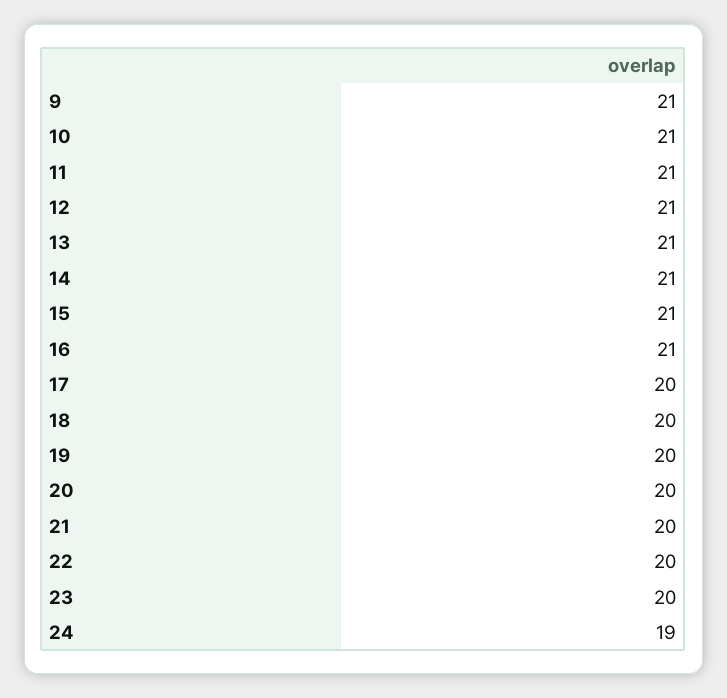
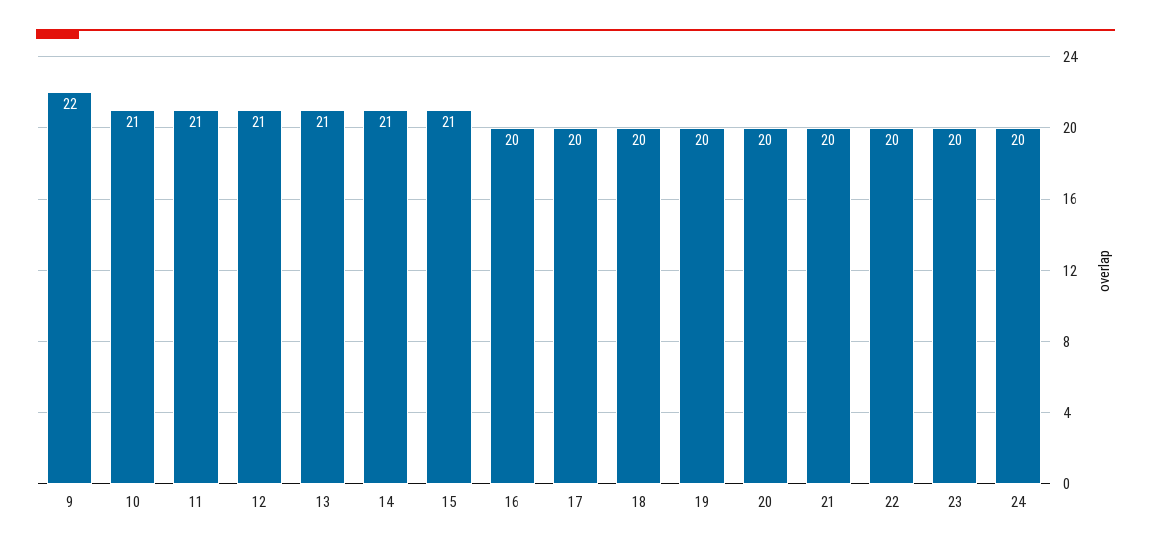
  {
-   "9": 21,
+   "9": 22,
    "10": 21,
    "11": 21,
    "12": 21,
    "13": 21,
    "14": 21,
    "15": 21,
-   "16": 21,
+   "16": 20,
    "17": 20,
    "18": 20,
    "19": 20,
    "20": 20,
    "21": 20,
    "22": 20,
    "23": 20,
-   "24": 19
+   "24": 20
  }

